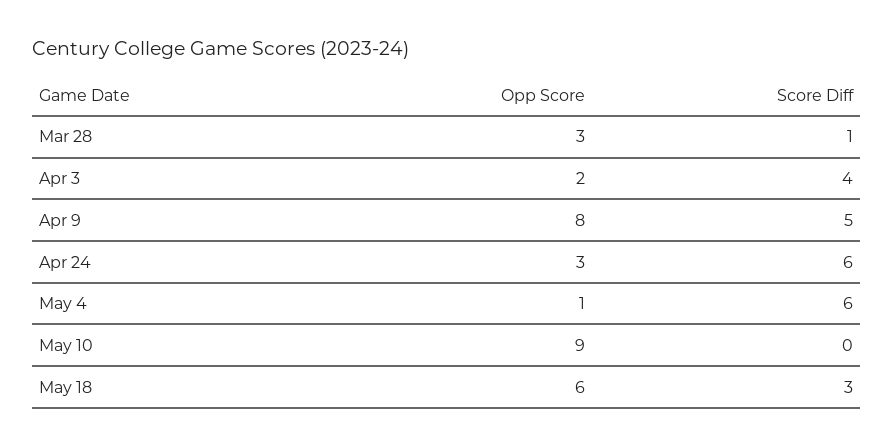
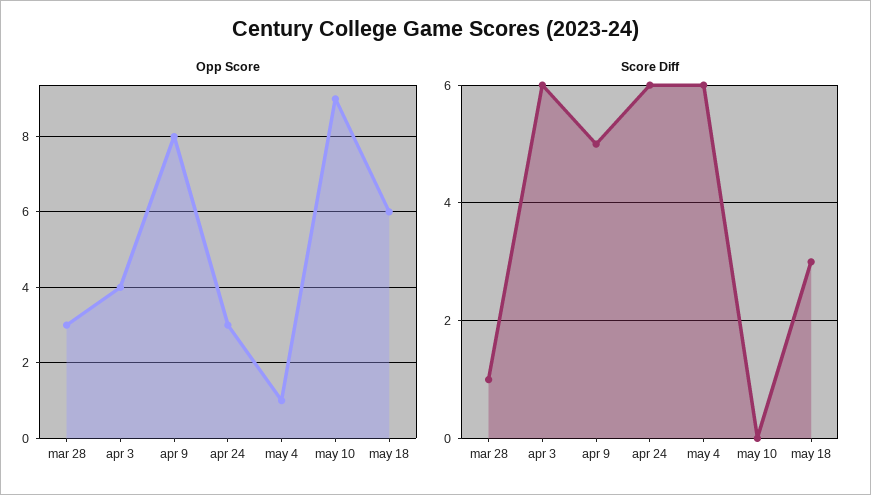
  {
    "Opp Score": {
      "Mar 28": 3,
-     "Apr 3": 2,
+     "Apr 3": 4,
      "Apr 9": 8,
      "Apr 24": 3,
      "May 4": 1,
      "May 10": 9,
      "May 18": 6
    },
    "Score Diff": {
      "Mar 28": 1,
-     "Apr 3": 4,
+     "Apr 3": 6,
      "Apr 9": 5,
      "Apr 24": 6,
      "May 4": 6,
      "May 10": 0,
      "May 18": 3
    }
  }

